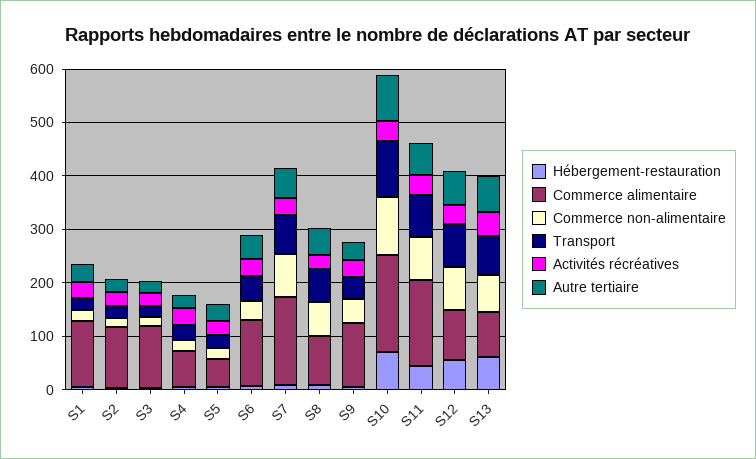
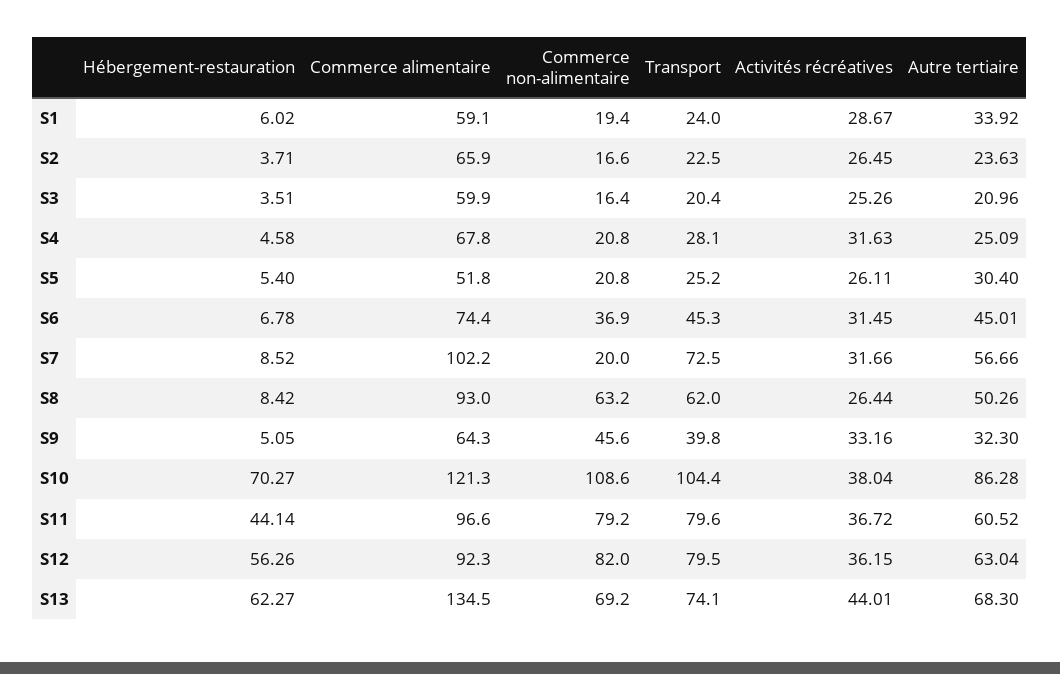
  {
    "Hébergement-restauration": {
      "S1": 6.02,
      "S2": 3.71,
      "S3": 3.51,
      "S4": 4.58,
      "S5": 5.4,
      "S6": 6.78,
      "S7": 8.52,
      "S8": 8.42,
      "S9": 5.05,
      "S10": 70.27,
      "S11": 44.14,
      "S12": 56.26,
      "S13": 62.27
    },
    "Commerce alimentaire": {
-     "S1": 120,
+     "S1": 59.1,
-     "S2": 120,
+     "S2": 65.9,
-     "S3": 120,
+     "S3": 59.9,
      "S4": 67.8,
      "S5": 51.8,
-     "S6": 120,
+     "S6": 74.4,
-     "S7": 160,
+     "S7": 102.2,
      "S8": 93,
-     "S9": 120,
+     "S9": 64.3,
-     "S10": 180,
+     "S10": 121.3,
-     "S11": 160,
+     "S11": 96.6,
      "S12": 92.3,
-     "S13": 80
+     "S13": 134.5
    },
    "Commerce non-alimentaire": {
      "S1": 19.4,
      "S2": 16.6,
      "S3": 16.4,
      "S4": 20.8,
      "S5": 20.8,
      "S6": 36.9,
-     "S7": 80,
+     "S7": 20,
      "S8": 63.2,
      "S9": 45.6,
      "S10": 108.6,
      "S11": 79.2,
      "S12": 82,
      "S13": 69.2
    },
    "Transport": {
      "S1": 24,
      "S2": 22.5,
      "S3": 20.4,
      "S4": 28.1,
      "S5": 25.2,
      "S6": 45.3,
      "S7": 72.5,
      "S8": 62,
      "S9": 39.8,
      "S10": 104.4,
      "S11": 79.6,
      "S12": 79.5,
      "S13": 74.1
    },
    "Activités récréatives": {
      "S1": 28.67,
      "S2": 26.45,
      "S3": 25.26,
      "S4": 31.63,
      "S5": 26.11,
      "S6": 31.45,
      "S7": 31.66,
      "S8": 26.44,
      "S9": 33.16,
      "S10": 38.04,
      "S11": 36.72,
      "S12": 36.15,
      "S13": 44.01
    },
    "Autre tertiaire": {
      "S1": 33.92,
      "S2": 23.63,
      "S3": 20.96,
      "S4": 25.09,
      "S5": 30.4,
      "S6": 45.01,
      "S7": 56.66,
      "S8": 50.26,
      "S9": 32.3,
      "S10": 86.28,
      "S11": 60.52,
      "S12": 63.04,
      "S13": 68.3
    }
  }

